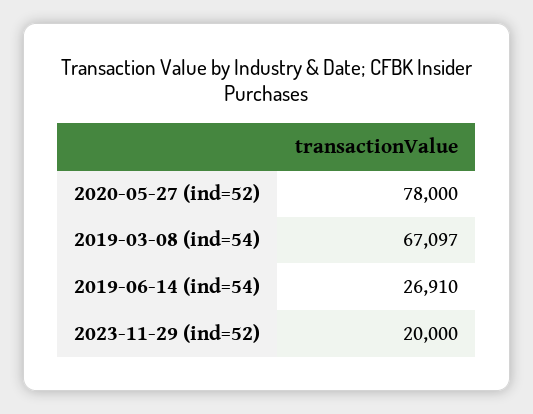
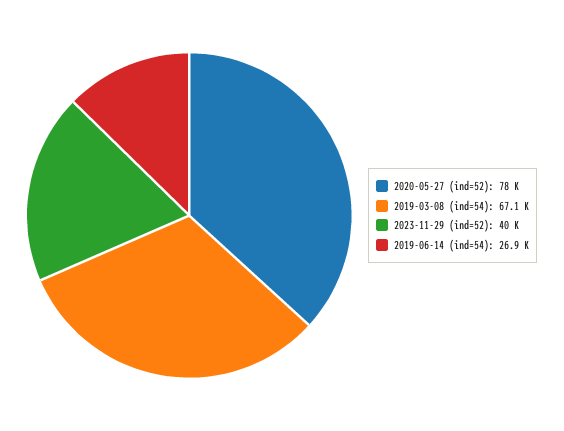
  {
    "2020-05-27 (ind=52)": 78000,
    "2019-03-08 (ind=54)": 67097,
    "2019-06-14 (ind=54)": 26910,
-   "2023-11-29 (ind=52)": 20000
+   "2023-11-29 (ind=52)": 40000
  }

